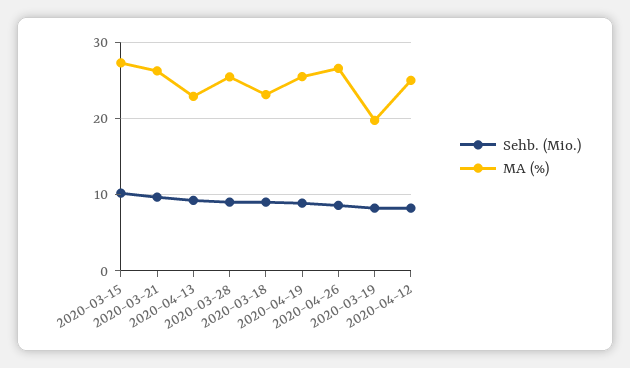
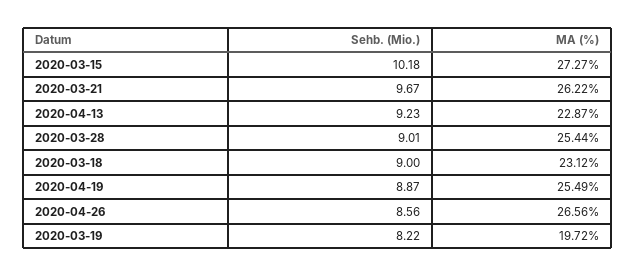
  {
    "Sehb. (Mio.)": {
      "2020-03-15": 10.18,
      "2020-03-21": 9.67,
      "2020-04-13": 9.23,
      "2020-03-28": 9.01,
      "2020-03-18": 9,
      "2020-04-19": 8.87,
      "2020-04-26": 8.56,
-     "2020-03-19": 8.22,
+     "2020-03-19": 8.22
-     "2020-04-12": 8
    },
    "MA (%)": {
      "2020-03-15": 27.27,
      "2020-03-21": 26.22,
      "2020-04-13": 22.87,
      "2020-03-28": 25.44,
      "2020-03-18": 23.12,
      "2020-04-19": 25.49,
      "2020-04-26": 26.56,
-     "2020-03-19": 19.72,
+     "2020-03-19": 19.72
-     "2020-04-12": 25
    }
  }

